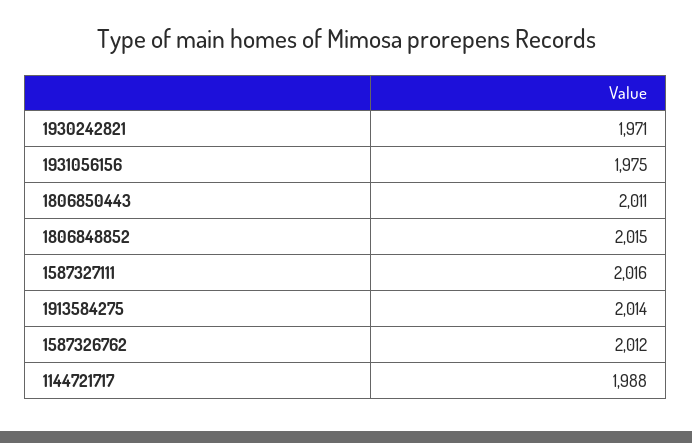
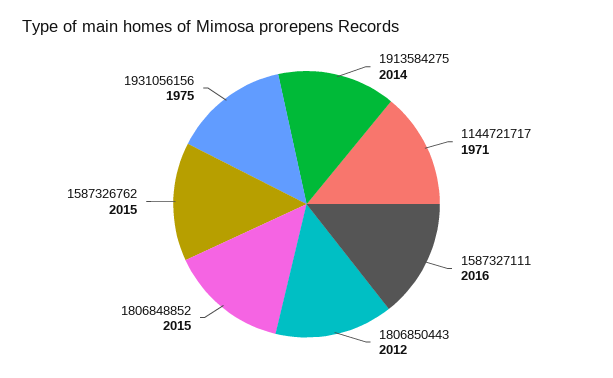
  {
-   "1930242821": 1971,
    "1931056156": 1975,
-   "1806850443": 2011,
+   "1806850443": 2012,
    "1806848852": 2015,
    "1587327111": 2016,
    "1913584275": 2014,
-   "1587326762": 2012,
+   "1587326762": 2015,
-   "1144721717": 1988
+   "1144721717": 1971
  }

